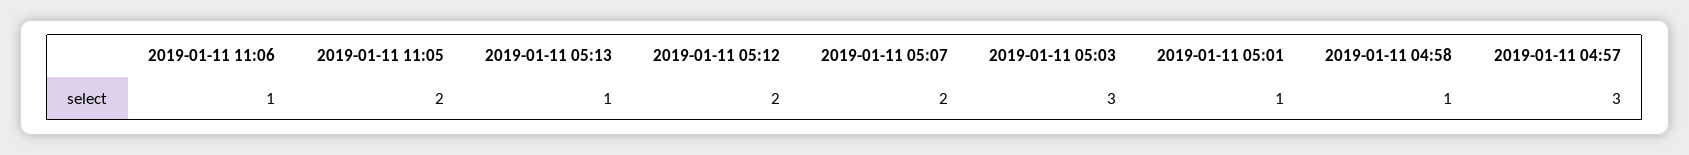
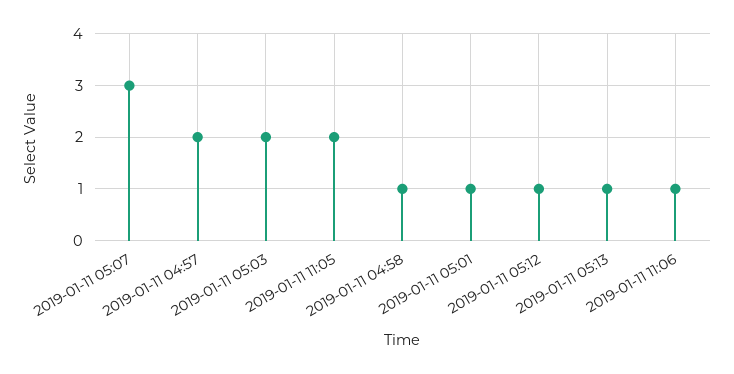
  {
    "2019-01-11 11:06": 1,
    "2019-01-11 11:05": 2,
    "2019-01-11 05:13": 1,
-   "2019-01-11 05:12": 2,
+   "2019-01-11 05:12": 1,
-   "2019-01-11 05:07": 2,
+   "2019-01-11 05:07": 3,
-   "2019-01-11 05:03": 3,
+   "2019-01-11 05:03": 2,
    "2019-01-11 05:01": 1,
    "2019-01-11 04:58": 1,
-   "2019-01-11 04:57": 3
+   "2019-01-11 04:57": 2
  }

